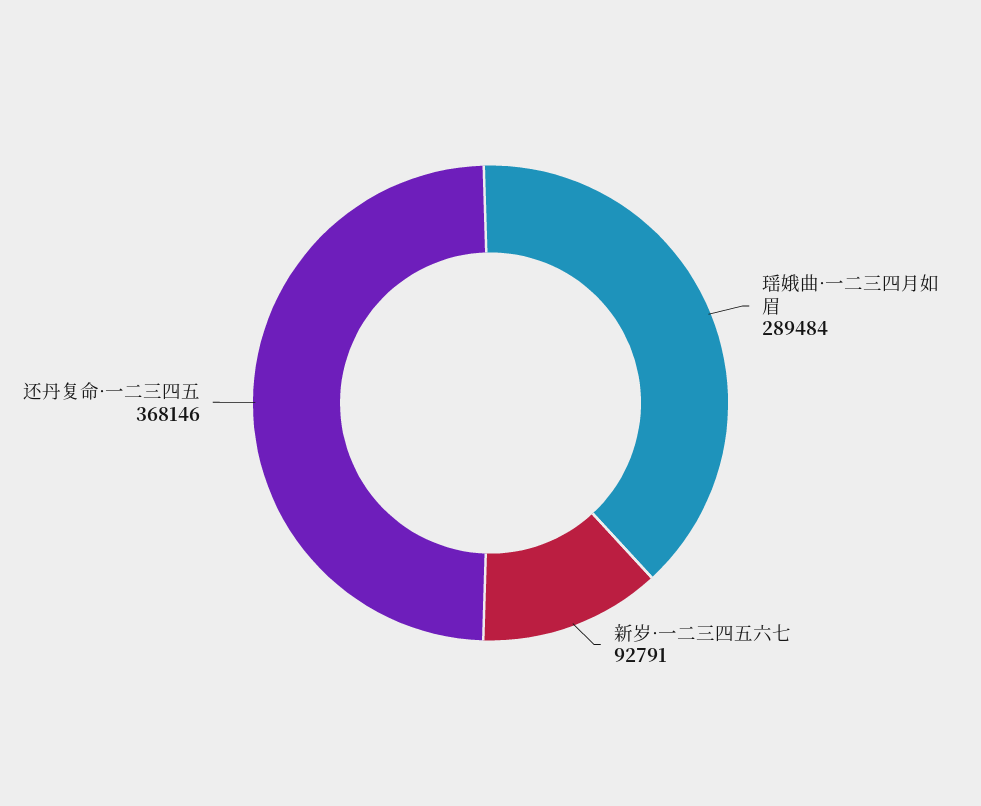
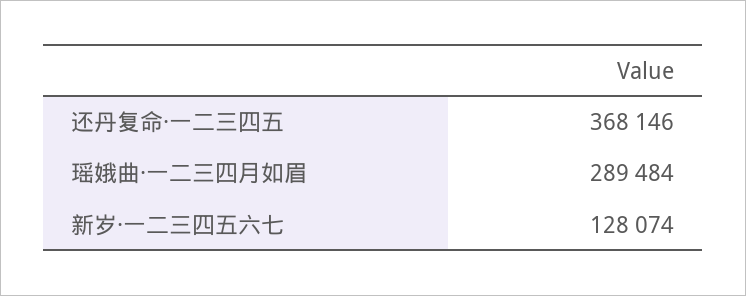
  {
    "瑶娥曲·一二三四月如眉": 289484,
-   "新岁·一二三四五六七": 92791,
+   "新岁·一二三四五六七": 128074,
    "还丹复命·一二三四五": 368146
  }

